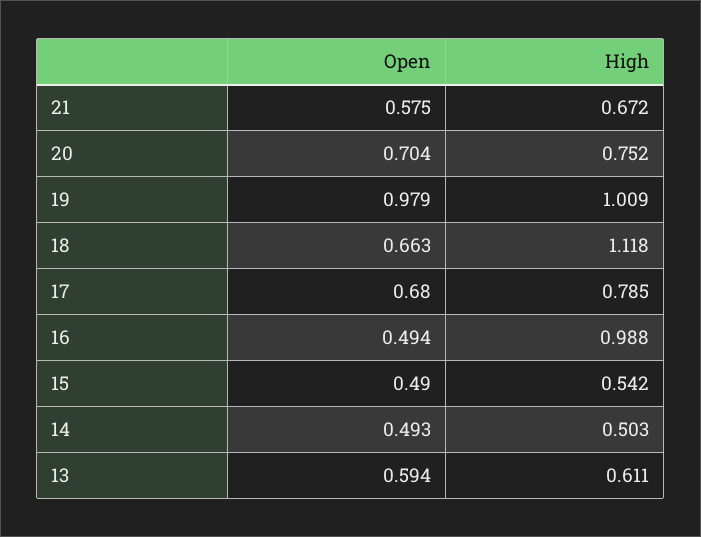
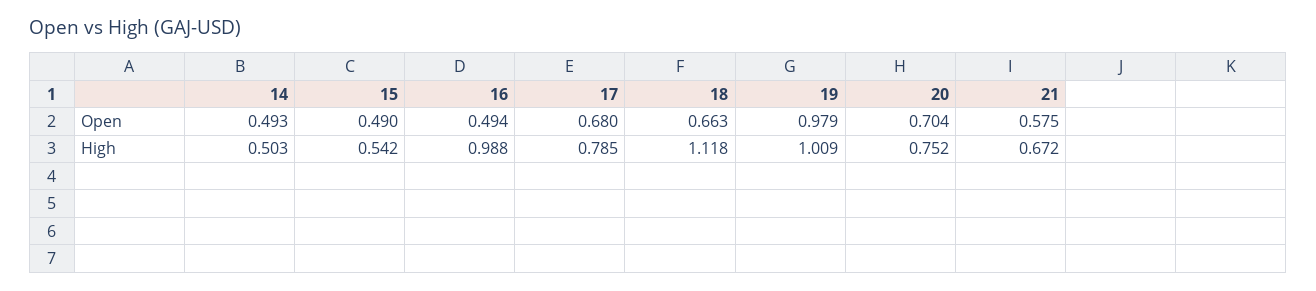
  {
    "Open": {
      "21": 0.575,
      "20": 0.704,
      "19": 0.979,
      "18": 0.663,
      "17": 0.68,
      "16": 0.494,
      "15": 0.49,
-     "14": 0.493,
+     "14": 0.493
-     "13": 0.594
    },
    "High": {
      "21": 0.672,
      "20": 0.752,
      "19": 1.009,
      "18": 1.118,
      "17": 0.785,
      "16": 0.988,
      "15": 0.542,
-     "14": 0.503,
+     "14": 0.503
-     "13": 0.611
    }
  }

